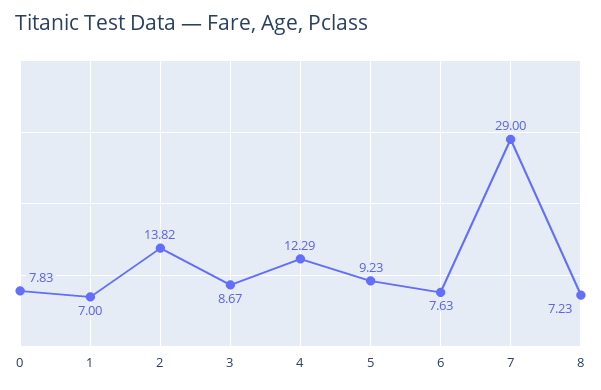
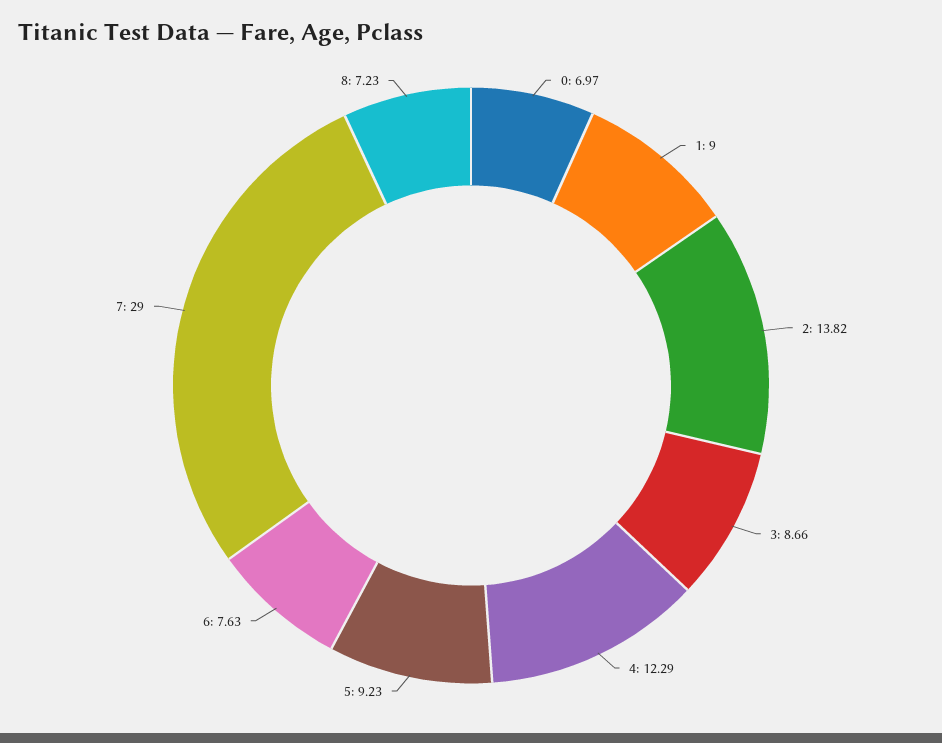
  {
-   "0": 7.83,
+   "0": 6.97,
-   "1": 7,
+   "1": 9,
    "2": 13.82,
-   "3": 8.67,
+   "3": 8.66,
    "4": 12.29,
    "5": 9.23,
    "6": 7.63,
    "7": 29,
    "8": 7.23
  }

